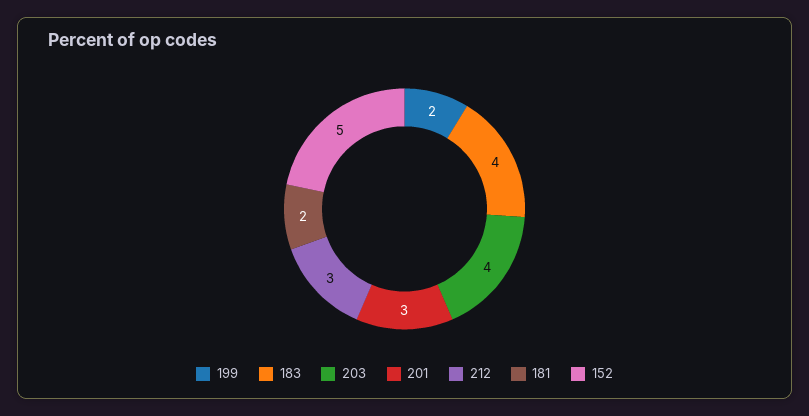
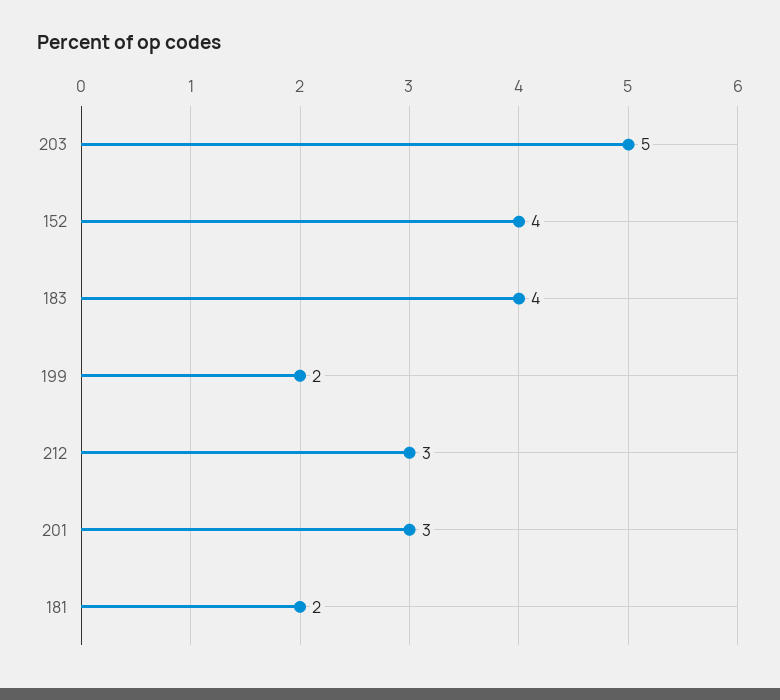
  {
    "199": 2,
    "183": 4,
-   "203": 4,
+   "203": 5,
    "201": 3,
    "212": 3,
    "181": 2,
-   "152": 5
+   "152": 4
  }

